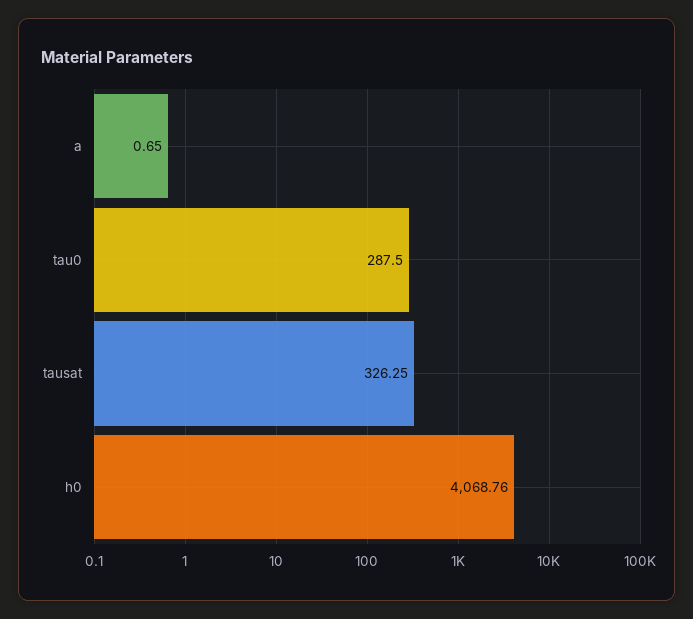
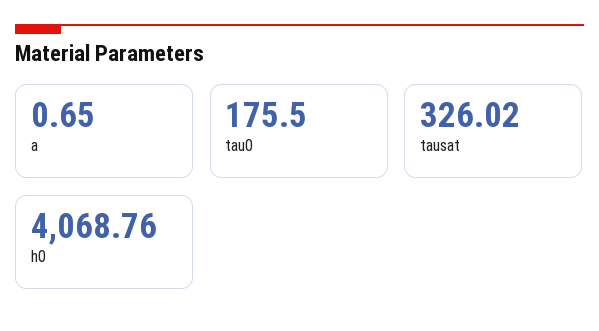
  {
    "a": 0.65,
-   "tau0": 287.5,
+   "tau0": 175.5,
-   "tausat": 326.25,
+   "tausat": 326.02,
    "h0": 4068.76
  }

